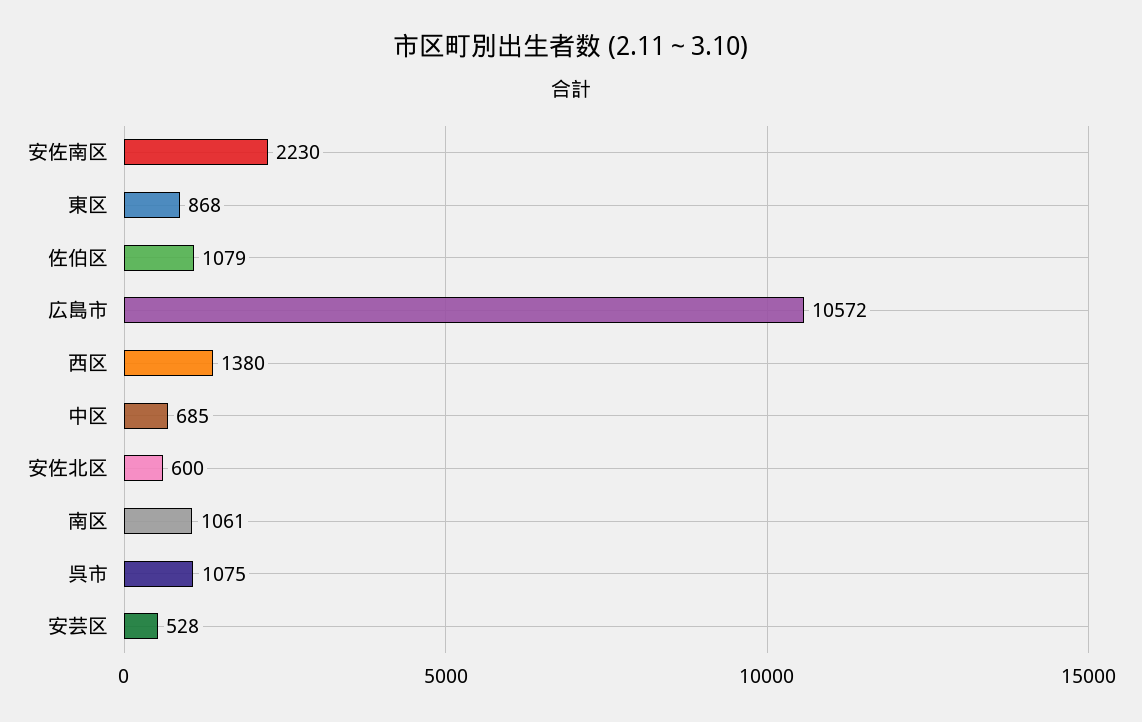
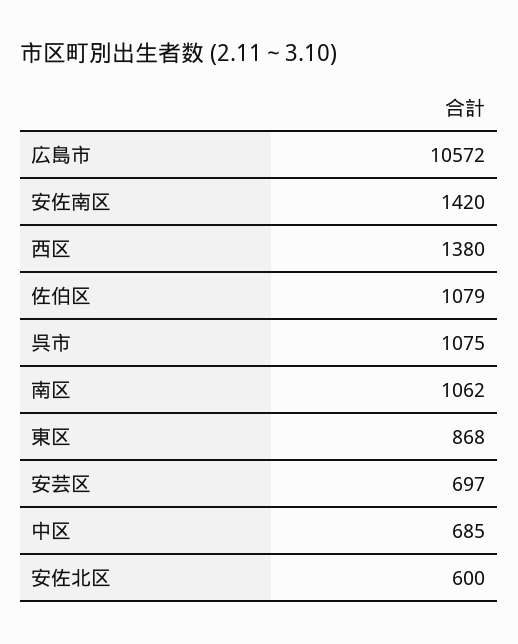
  {
-   "安佐南区": 2230,
+   "安佐南区": 1420,
    "東区": 868,
    "佐伯区": 1079,
    "広島市": 10572,
    "西区": 1380,
    "中区": 685,
    "安佐北区": 600,
-   "南区": 1061,
+   "南区": 1062,
    "呉市": 1075,
-   "安芸区": 528
+   "安芸区": 697
  }

